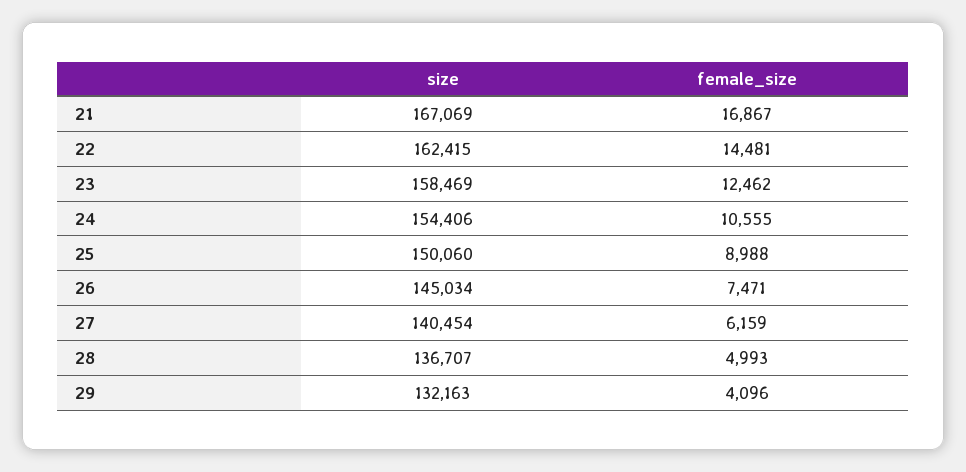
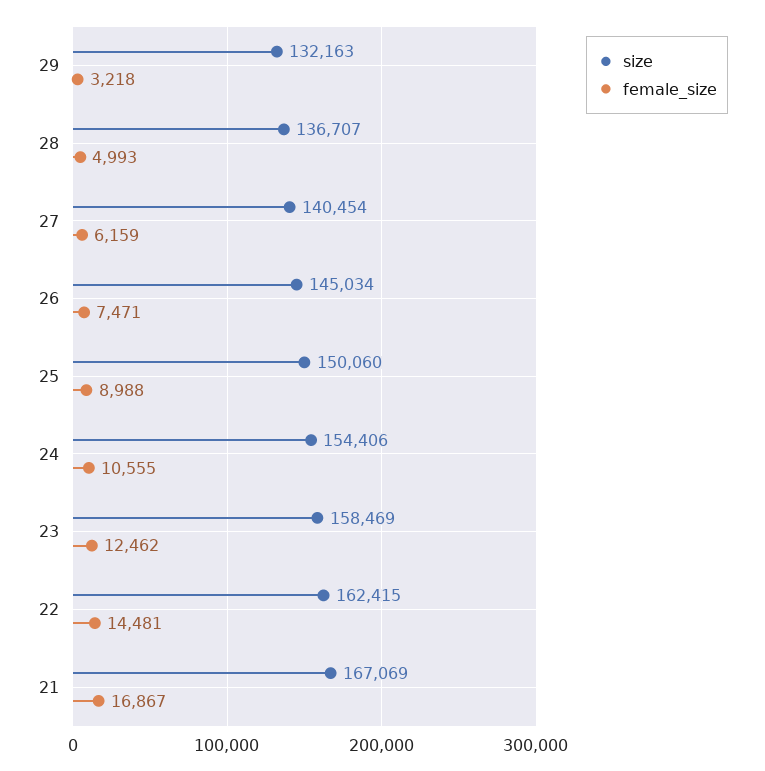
  {
    "size": {
      "21": 167069,
      "22": 162415,
      "23": 158469,
      "24": 154406,
      "25": 150060,
      "26": 145034,
      "27": 140454,
      "28": 136707,
      "29": 132163
    },
    "female_size": {
      "21": 16867,
      "22": 14481,
      "23": 12462,
      "24": 10555,
      "25": 8988,
      "26": 7471,
      "27": 6159,
      "28": 4993,
-     "29": 4096
+     "29": 3218
    }
  }

